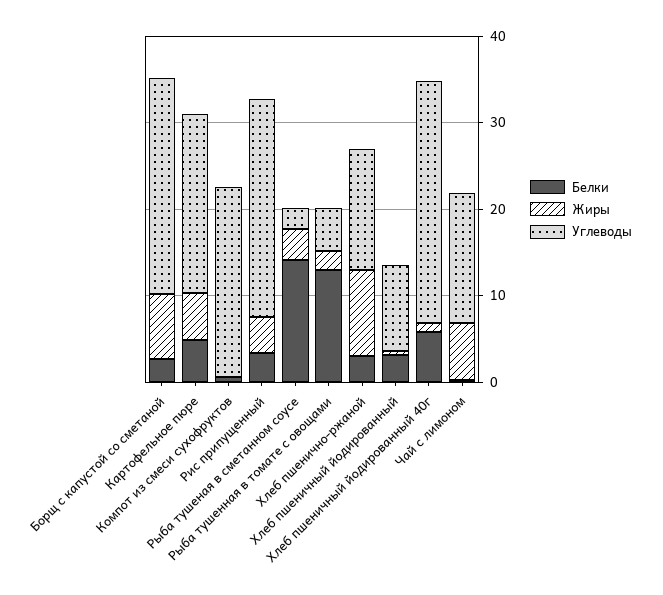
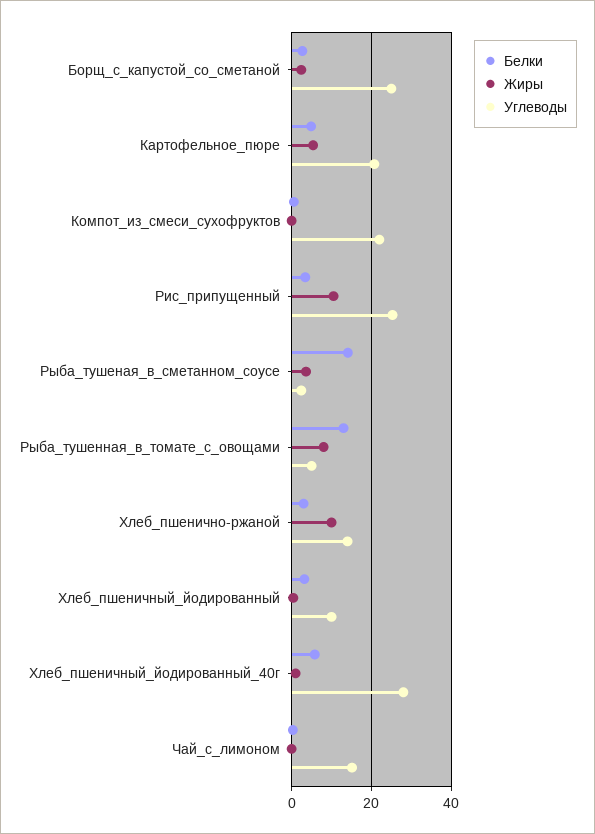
  {
    "Белки": {
      "Борщ с капустой со сметаной": 2,
      "Картофельное пюре": 4,
      "Компот из смеси сухофруктов": 0,
      "Рис припущенный": 4,
      "Рыба тушеная в сметанном соусе": 14,
      "Рыба тушенная в томате с овощами": 14,
      "Хлеб пшенично-ржаной": 4,
      "Хлеб пшеничный йодированный": 4,
      "Хлеб пшеничный йодированный 40г": 6,
      "Чай с лимоном": 0
    },
    "Жиры": {
-     "Борщ с капустой со сметаной": 8,
+     "Борщ с капустой со сметаной": 2,
      "Картофельное пюре": 6,
      "Компот из смеси сухофруктов": 0,
-     "Рис припущенный": 4,
+     "Рис припущенный": 10,
      "Рыба тушеная в сметанном соусе": 4,
-     "Рыба тушенная в томате с овощами": 2,
+     "Рыба тушенная в томате с овощами": 8,
      "Хлеб пшенично-ржаной": 10,
      "Хлеб пшеничный йодированный": 0,
      "Хлеб пшеничный йодированный 40г": 2,
-     "Чай с лимоном": 6
+     "Чай с лимоном": 0
    },
    "Углеводы": {
      "Борщ с капустой со сметаной": 26,
      "Картофельное пюре": 20,
      "Компот из смеси сухофруктов": 22,
      "Рис припущенный": 26,
      "Рыба тушеная в сметанном соусе": 2,
      "Рыба тушенная в томате с овощами": 6,
      "Хлеб пшенично-ржаной": 14,
      "Хлеб пшеничный йодированный": 10,
      "Хлеб пшеничный йодированный 40г": 28,
      "Чай с лимоном": 16
    }
  }

